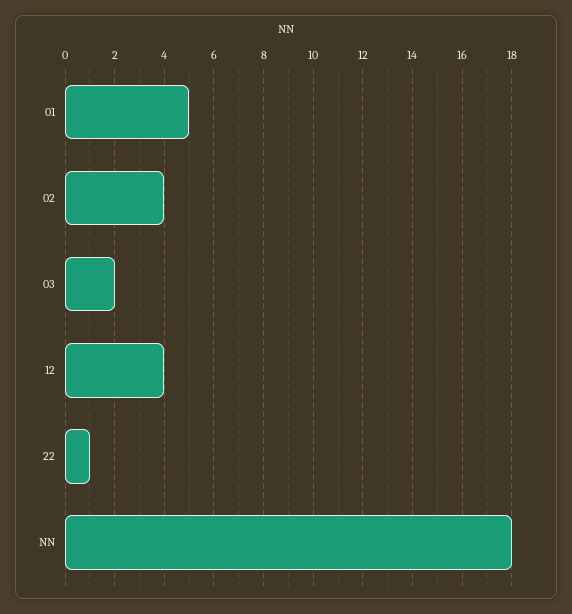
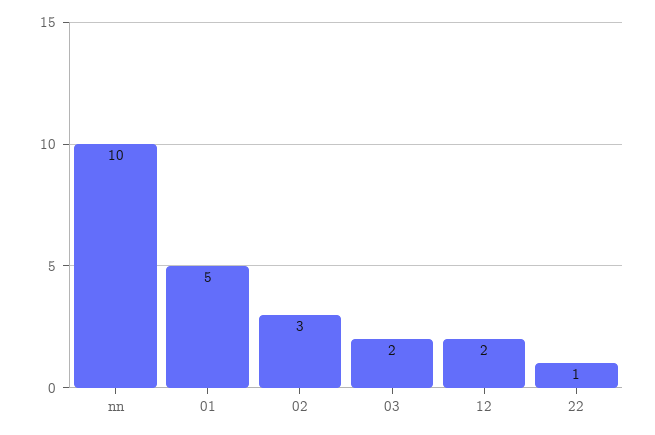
  {
    "01": 5,
-   "02": 4,
+   "02": 3,
    "03": 2,
-   "12": 4,
+   "12": 2,
    "22": 1,
-   "NN": 18
+   "NN": 10
  }

